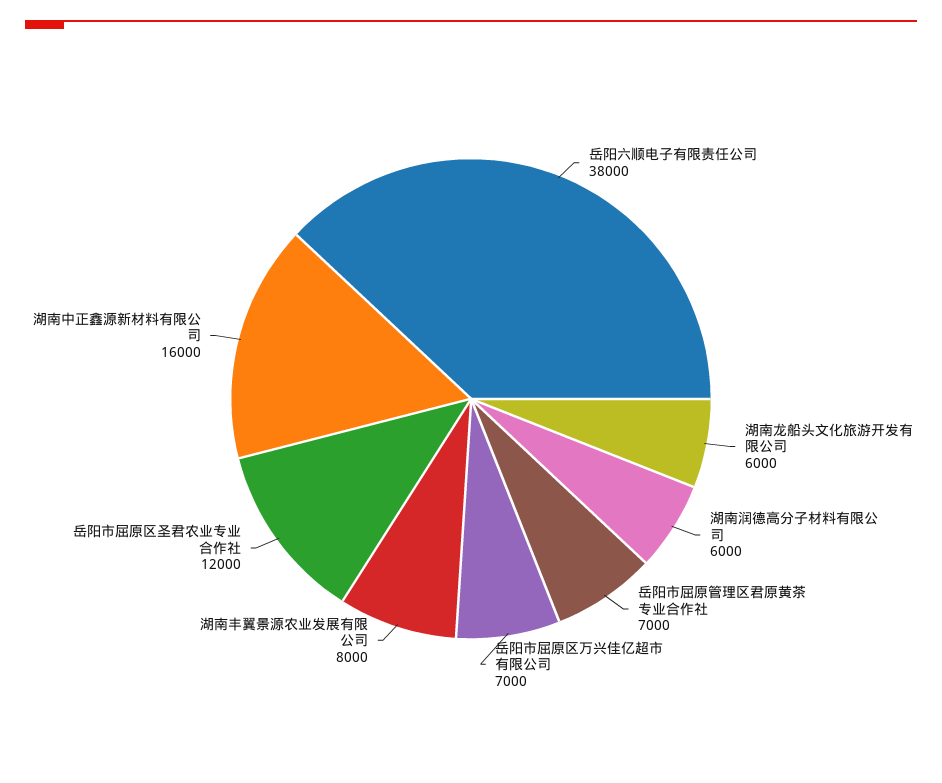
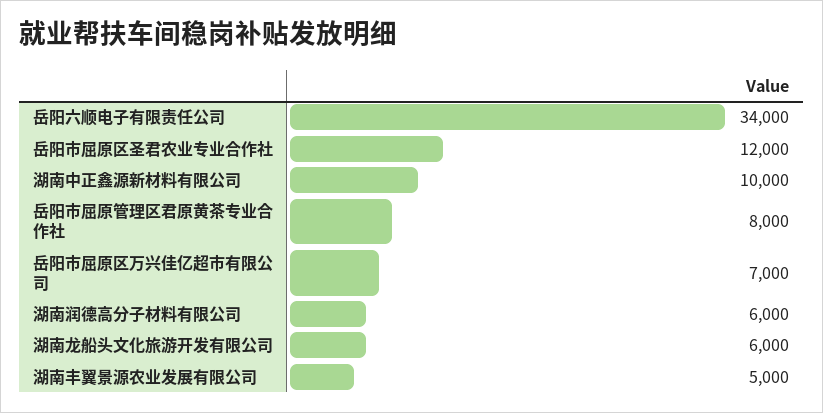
  {
-   "岳阳六顺电子有限责任公司": 38000,
+   "岳阳六顺电子有限责任公司": 34000,
    "湖南龙船头文化旅游开发有限公司": 6000,
    "湖南润德高分子材料有限公司": 6000,
-   "岳阳市屈原管理区君原黄茶专业合作社": 7000,
+   "岳阳市屈原管理区君原黄茶专业合作社": 8000,
    "岳阳市屈原区万兴佳亿超市有限公司": 7000,
-   "湖南丰翼景源农业发展有限公司": 8000,
+   "湖南丰翼景源农业发展有限公司": 5000,
    "岳阳市屈原区圣君农业专业合作社": 12000,
-   "湖南中正鑫源新材料有限公司": 16000
+   "湖南中正鑫源新材料有限公司": 10000
  }

